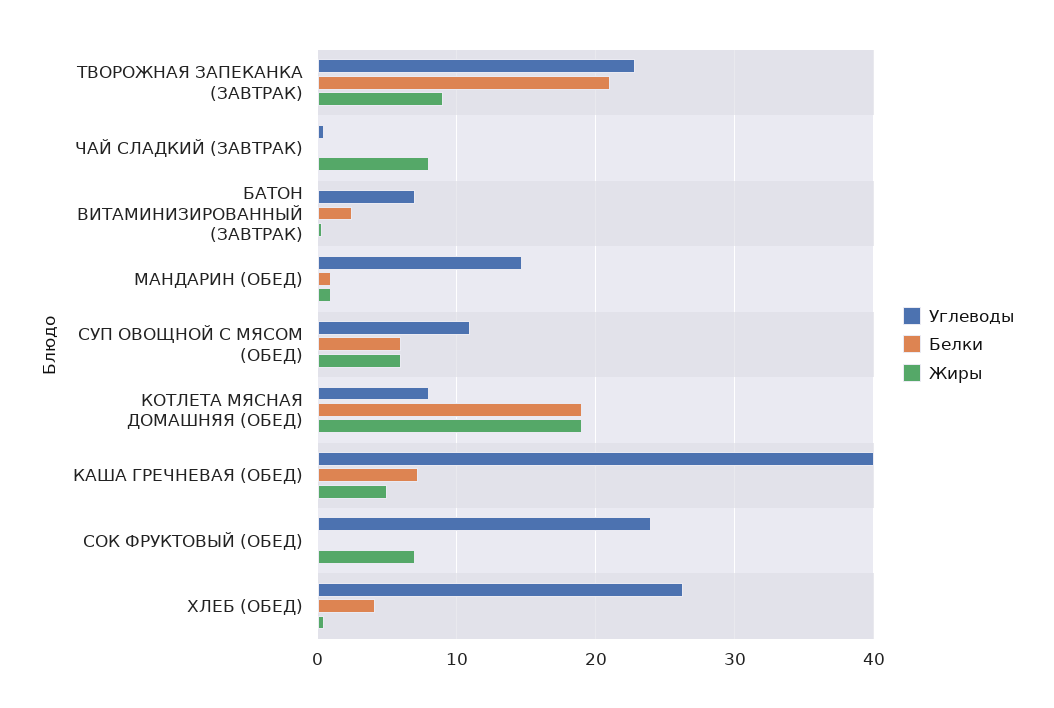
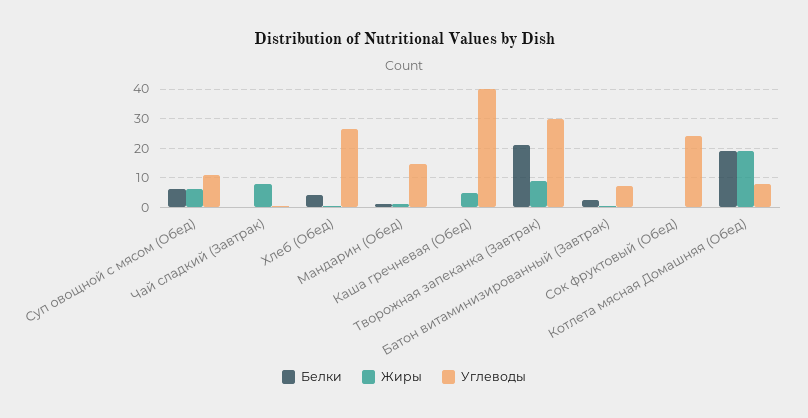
  {
    "Углеводы": {
-     "ТВОРОЖНАЯ ЗАПЕКАНКА (ЗАВТРАК)": 23,
+     "ТВОРОЖНАЯ ЗАПЕКАНКА (ЗАВТРАК)": 30,
      "ЧАЙ СЛАДКИЙ (ЗАВТРАК)": 1,
      "БАТОН ВИТАМИНИЗИРОВАННЫЙ (ЗАВТРАК)": 7,
      "МАНДАРИН (ОБЕД)": 15,
      "СУП ОВОЩНОЙ С МЯСОМ (ОБЕД)": 11,
      "КОТЛЕТА МЯСНАЯ ДОМАШНЯЯ (ОБЕД)": 8,
      "КАША ГРЕЧНЕВАЯ (ОБЕД)": 40,
      "СОК ФРУКТОВЫЙ (ОБЕД)": 24,
      "ХЛЕБ (ОБЕД)": 26
    },
    "Белки": {
      "ТВОРОЖНАЯ ЗАПЕКАНКА (ЗАВТРАК)": 21,
      "ЧАЙ СЛАДКИЙ (ЗАВТРАК)": 0,
      "БАТОН ВИТАМИНИЗИРОВАННЫЙ (ЗАВТРАК)": 3,
      "МАНДАРИН (ОБЕД)": 1,
      "СУП ОВОЩНОЙ С МЯСОМ (ОБЕД)": 6,
      "КОТЛЕТА МЯСНАЯ ДОМАШНЯЯ (ОБЕД)": 19,
-     "КАША ГРЕЧНЕВАЯ (ОБЕД)": 7,
+     "КАША ГРЕЧНЕВАЯ (ОБЕД)": 0,
      "СОК ФРУКТОВЫЙ (ОБЕД)": 0,
      "ХЛЕБ (ОБЕД)": 4
    },
    "Жиры": {
      "ТВОРОЖНАЯ ЗАПЕКАНКА (ЗАВТРАК)": 9,
      "ЧАЙ СЛАДКИЙ (ЗАВТРАК)": 8,
      "БАТОН ВИТАМИНИЗИРОВАННЫЙ (ЗАВТРАК)": 0,
      "МАНДАРИН (ОБЕД)": 1,
      "СУП ОВОЩНОЙ С МЯСОМ (ОБЕД)": 6,
      "КОТЛЕТА МЯСНАЯ ДОМАШНЯЯ (ОБЕД)": 19,
      "КАША ГРЕЧНЕВАЯ (ОБЕД)": 5,
-     "СОК ФРУКТОВЫЙ (ОБЕД)": 7,
+     "СОК ФРУКТОВЫЙ (ОБЕД)": 0,
      "ХЛЕБ (ОБЕД)": 1
    }
  }

